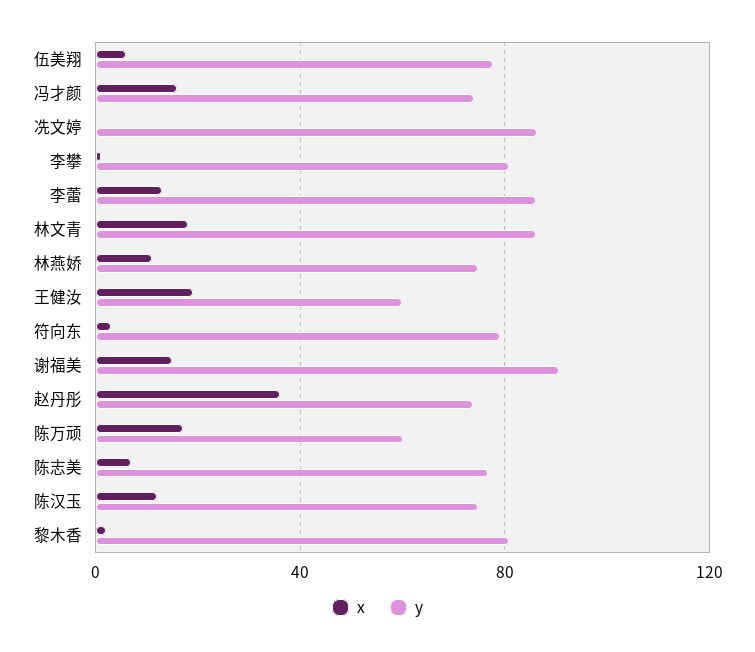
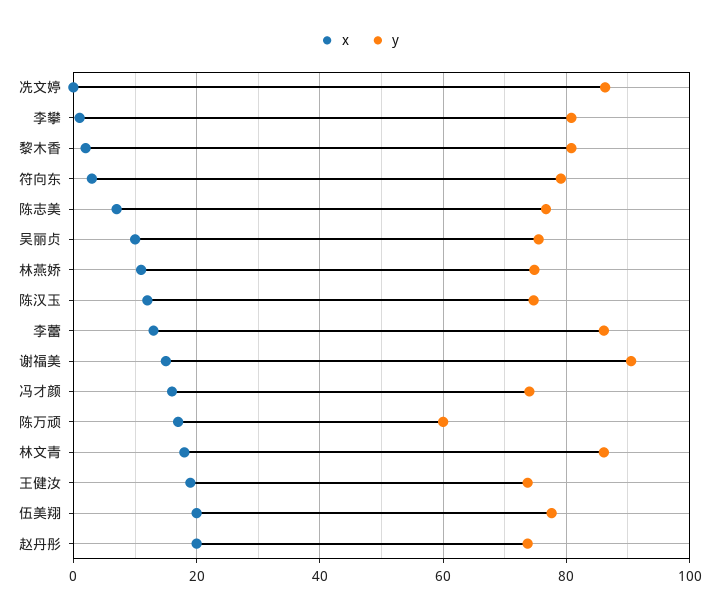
  {
    "x": {
-     "伍美翔": 5,
+     "伍美翔": 20,
      "冯才颜": 16,
      "冼文婷": 0,
      "李攀": 2,
      "李蕾": 14,
      "林文青": 18,
      "林燕娇": 12,
      "王健汝": 20,
      "符向东": 4,
      "谢福美": 16,
-     "赵丹彤": 35,
+     "赵丹彤": 20,
      "陈万顽": 18,
      "陈志美": 8,
      "陈汉玉": 12,
-     "黎木香": 2
+     "黎木香": 2,
+     "吴丽贞": 10
    },
    "y": {
      "伍美翔": 78,
      "冯才颜": 74,
      "冼文婷": 86,
      "李攀": 80,
      "李蕾": 86,
      "林文青": 86,
      "林燕娇": 74,
-     "王健汝": 60,
+     "王健汝": 74,
      "符向东": 80,
      "谢福美": 90,
      "赵丹彤": 74,
      "陈万顽": 60,
      "陈志美": 76,
      "陈汉玉": 74,
-     "黎木香": 80
+     "黎木香": 80,
+     "吴丽贞": 76
    }
  }

